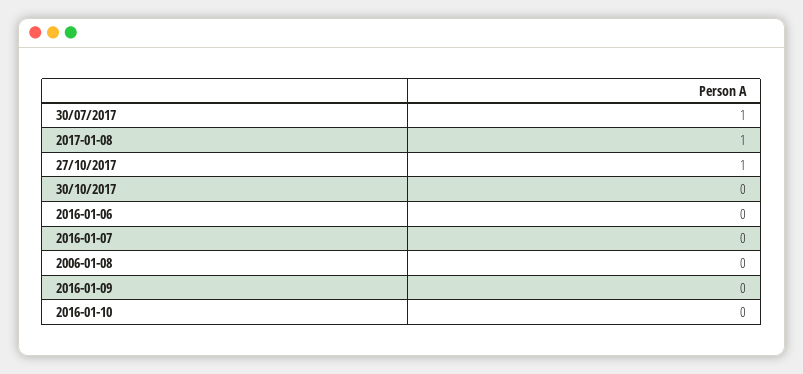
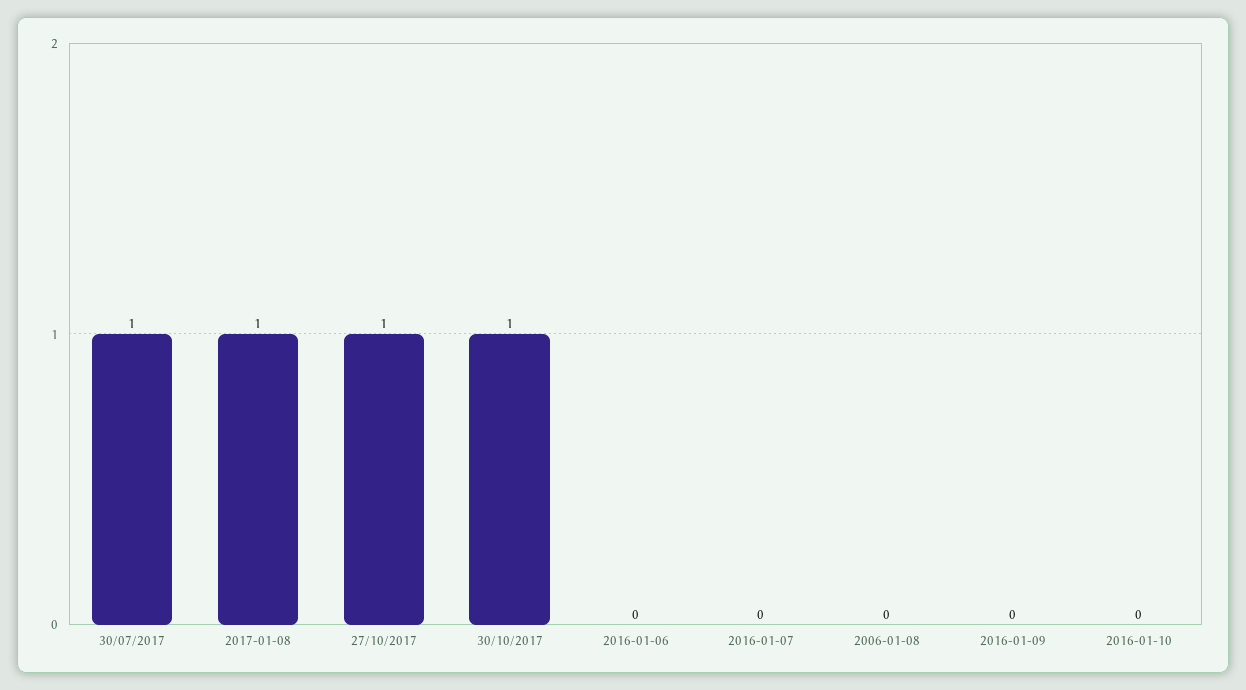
  {
    "30/07/2017": 1,
    "2017-01-08": 1,
    "27/10/2017": 1,
-   "30/10/2017": 0,
+   "30/10/2017": 1,
    "2016-01-06": 0,
    "2016-01-07": 0,
    "2006-01-08": 0,
    "2016-01-09": 0,
    "2016-01-10": 0
  }

